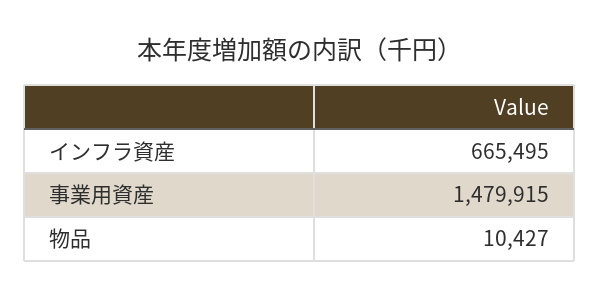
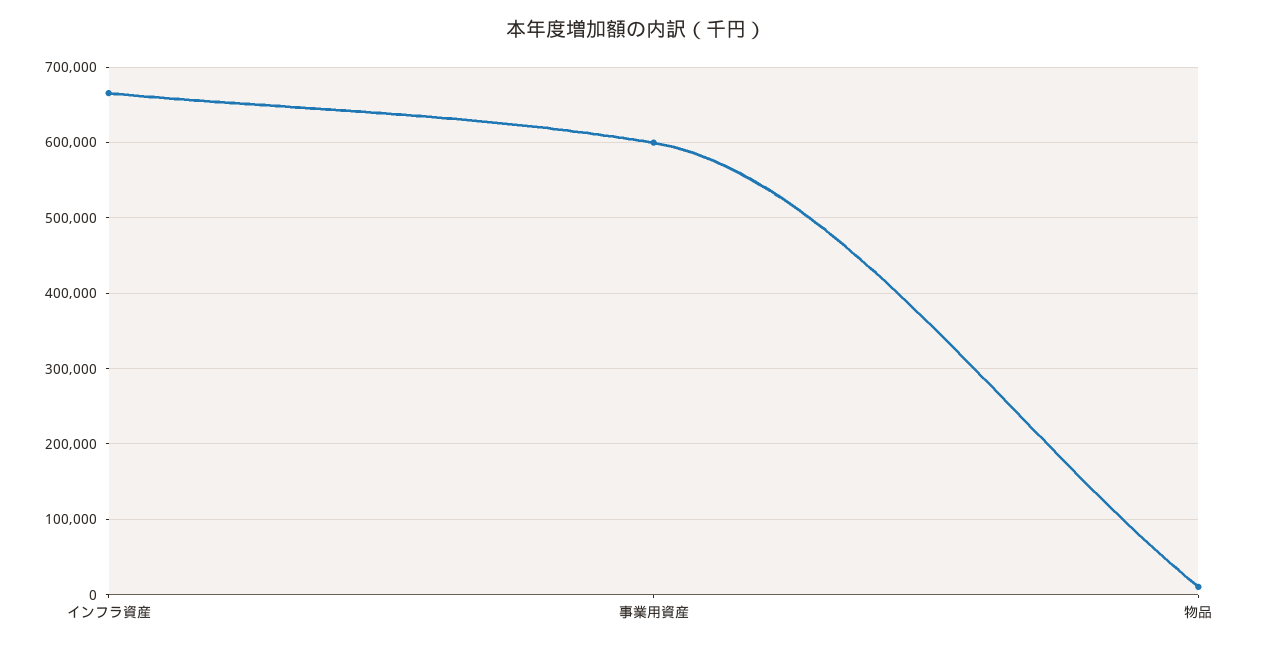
  {
    "インフラ資産": 665495,
-   "事業用資産": 1479915,
+   "事業用資産": 600000,
    "物品": 10427
  }

